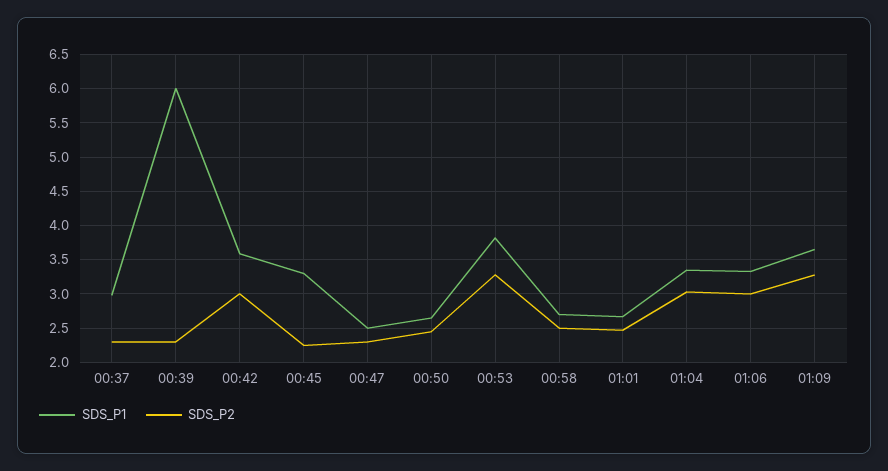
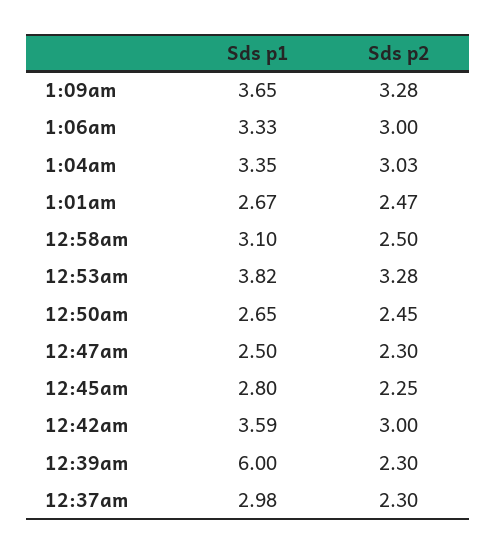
  {
    "SDS_P1": {
      "00:37": 2.98,
      "00:39": 6,
      "00:42": 3.59,
-     "00:45": 3.3,
+     "00:45": 2.8,
      "00:47": 2.5,
      "00:50": 2.65,
      "00:53": 3.82,
-     "00:58": 2.7,
+     "00:58": 3.1,
      "01:01": 2.67,
      "01:04": 3.35,
      "01:06": 3.33,
      "01:09": 3.65
    },
    "SDS_P2": {
      "00:37": 2.3,
      "00:39": 2.3,
      "00:42": 3,
      "00:45": 2.25,
      "00:47": 2.3,
      "00:50": 2.45,
      "00:53": 3.28,
      "00:58": 2.5,
      "01:01": 2.47,
      "01:04": 3.03,
      "01:06": 3,
      "01:09": 3.28
    }
  }

